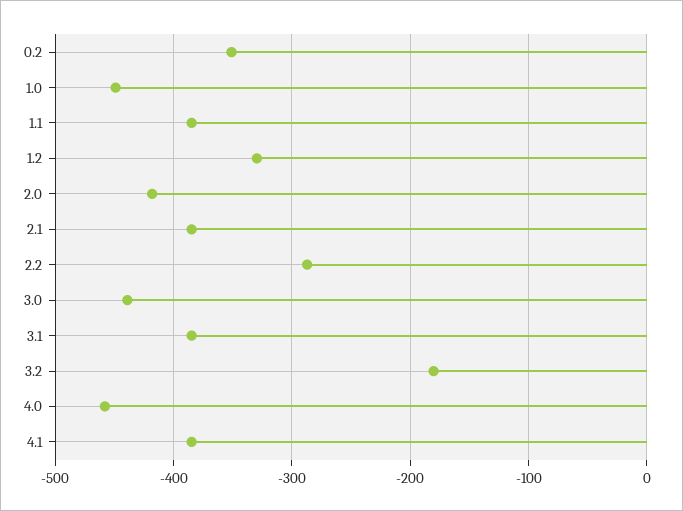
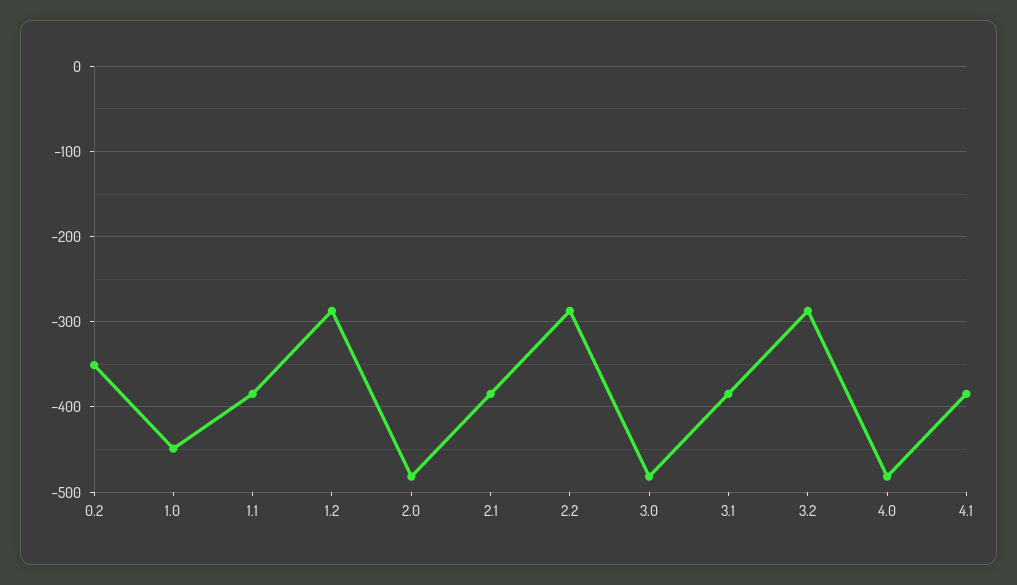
  {
    "0.2": -350,
    "1.0": -450,
    "1.1": -380,
-   "1.2": -330,
+   "1.2": -290,
-   "2.0": -420,
+   "2.0": -480,
    "2.1": -380,
    "2.2": -290,
-   "3.0": -440,
+   "3.0": -480,
    "3.1": -380,
-   "3.2": -180,
+   "3.2": -290,
-   "4.0": -460,
+   "4.0": -480,
    "4.1": -380
  }

